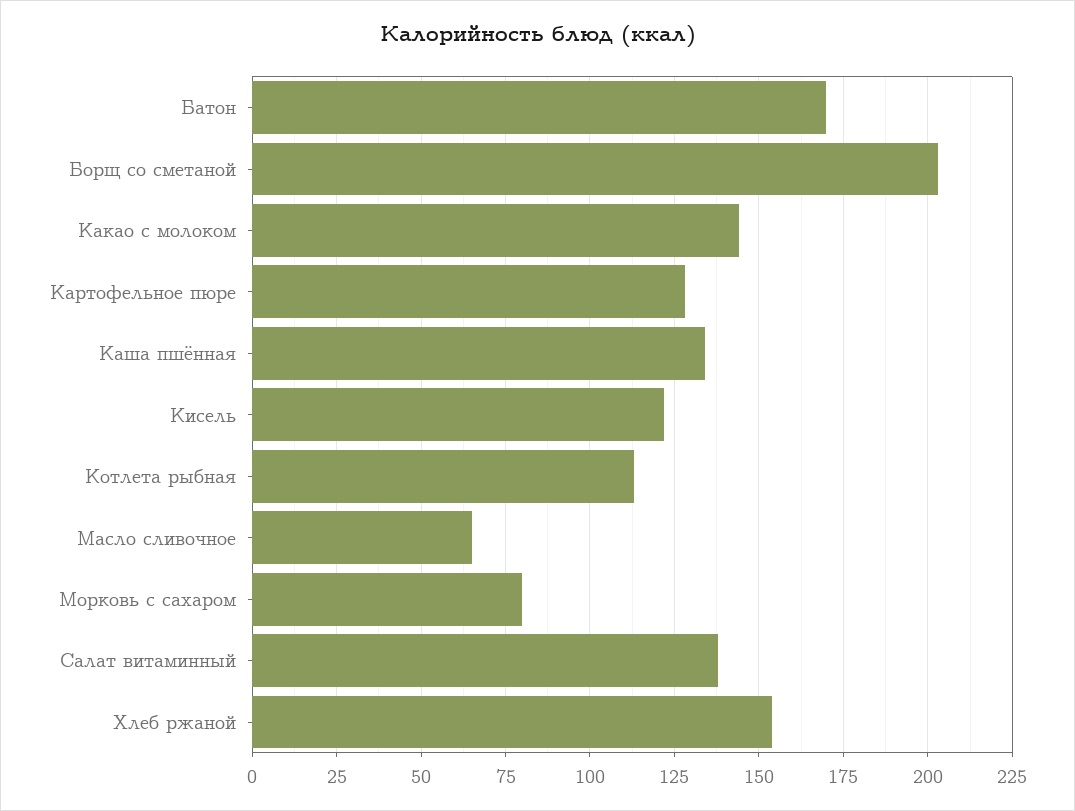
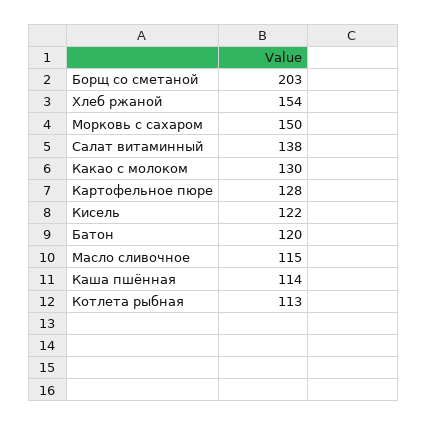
  {
-   "Батон": 170,
+   "Батон": 120,
    "Борщ со сметаной": 203,
-   "Какао с молоком": 145,
+   "Какао с молоком": 130,
    "Картофельное пюре": 128,
-   "Каша пшённая": 135,
+   "Каша пшённая": 114,
    "Кисель": 122,
    "Котлета рыбная": 113,
-   "Масло сливочное": 65,
+   "Масло сливочное": 115,
-   "Морковь с сахаром": 80,
+   "Морковь с сахаром": 150,
    "Салат витаминный": 138,
    "Хлеб ржаной": 154
  }

